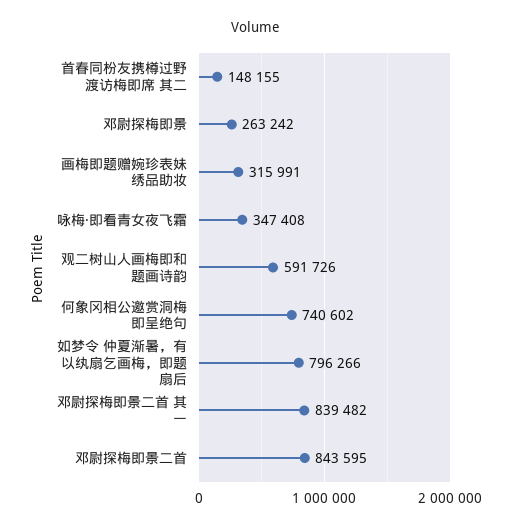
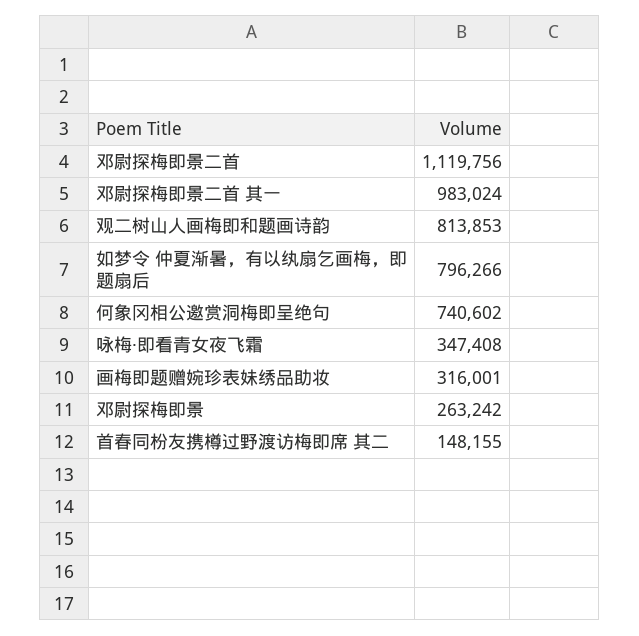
  {
    "首春同枌友携樽过野渡访梅即席 其二": 148155,
    "邓尉探梅即景": 263242,
-   "画梅即题赠婉珍表妹绣品助妆": 315991,
+   "画梅即题赠婉珍表妹绣品助妆": 316001,
    "咏梅·即看青女夜飞霜": 347408,
-   "观二树山人画梅即和题画诗韵": 591726,
+   "观二树山人画梅即和题画诗韵": 813853,
    "何象冈相公邀赏洞梅即呈绝句": 740602,
    "如梦令 仲夏渐暑，有以纨扇乞画梅，即题扇后": 796266,
-   "邓尉探梅即景二首 其一": 839482,
+   "邓尉探梅即景二首 其一": 983024,
-   "邓尉探梅即景二首": 843595
+   "邓尉探梅即景二首": 1119756
  }

